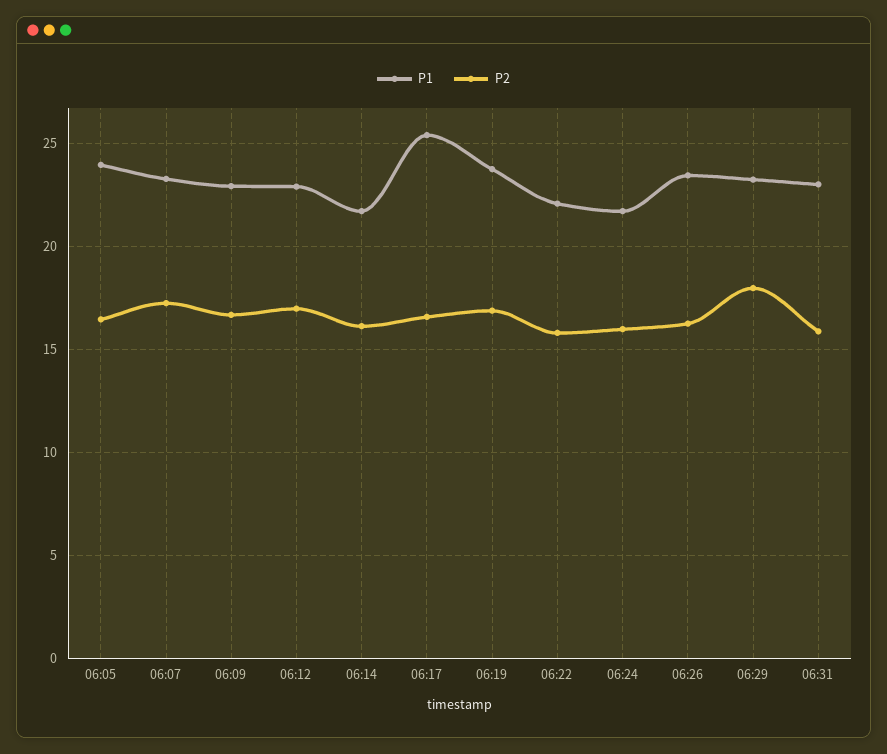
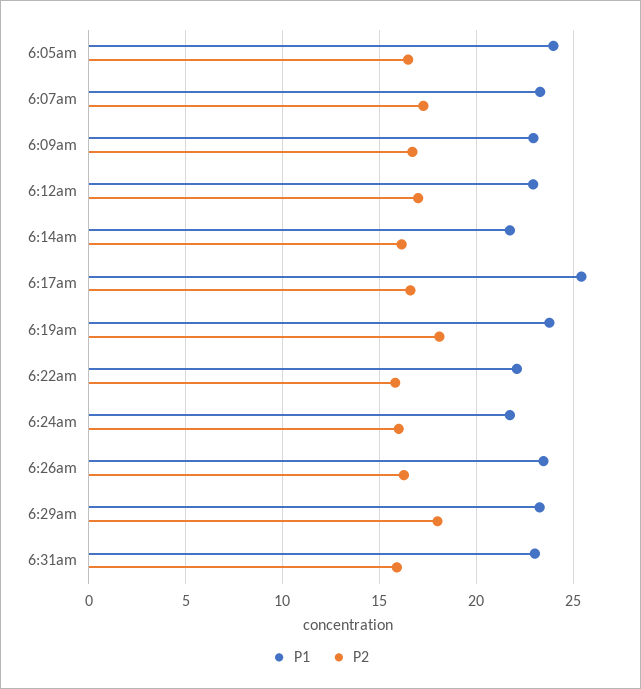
  {
    "P1": {
      "06:05": 24,
      "06:07": 23.5,
      "06:09": 23,
      "06:12": 23,
      "06:14": 21.5,
      "06:17": 25.5,
      "06:19": 24,
      "06:22": 22,
      "06:24": 21.5,
      "06:26": 23.5,
      "06:29": 23.5,
      "06:31": 23
    },
    "P2": {
      "06:05": 16.5,
      "06:07": 17.5,
      "06:09": 16.5,
      "06:12": 17,
      "06:14": 16,
      "06:17": 16.5,
-     "06:19": 17,
+     "06:19": 18,
      "06:22": 16,
      "06:24": 16,
      "06:26": 16.5,
      "06:29": 18,
      "06:31": 16
    }
  }

